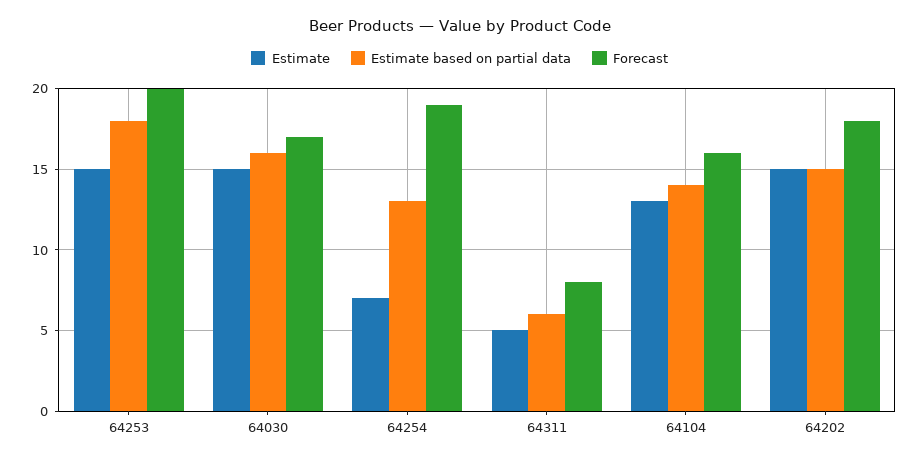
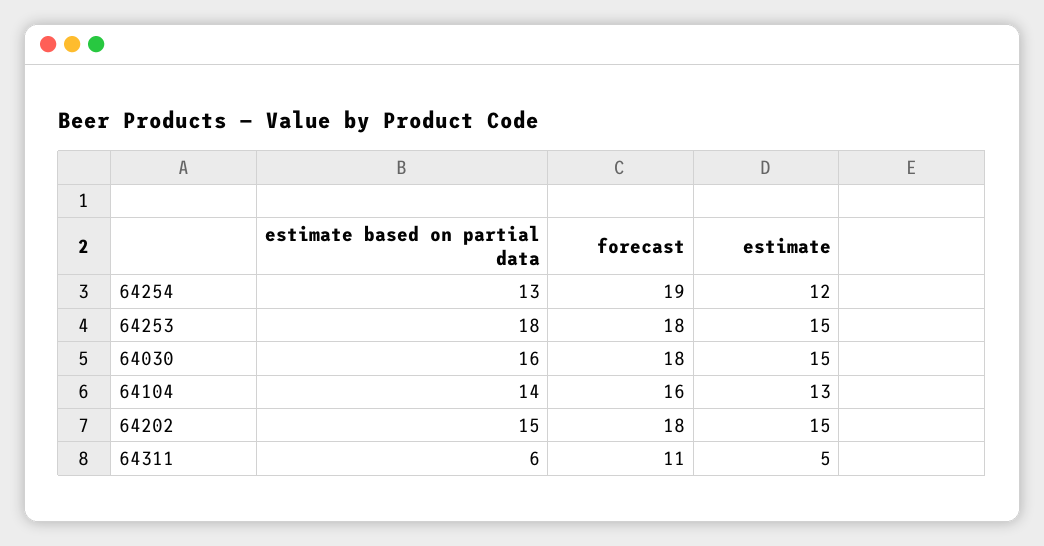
  {
    "Estimate": {
      "64253": 15,
      "64030": 15,
-     "64254": 7,
+     "64254": 12,
      "64311": 5,
      "64104": 13,
      "64202": 15
    },
    "Estimate based on partial data": {
      "64253": 18,
      "64030": 16,
      "64254": 13,
      "64311": 6,
      "64104": 14,
      "64202": 15
    },
    "Forecast": {
-     "64253": 20,
+     "64253": 18,
-     "64030": 17,
+     "64030": 18,
      "64254": 19,
-     "64311": 8,
+     "64311": 11,
      "64104": 16,
      "64202": 18
    }
  }

